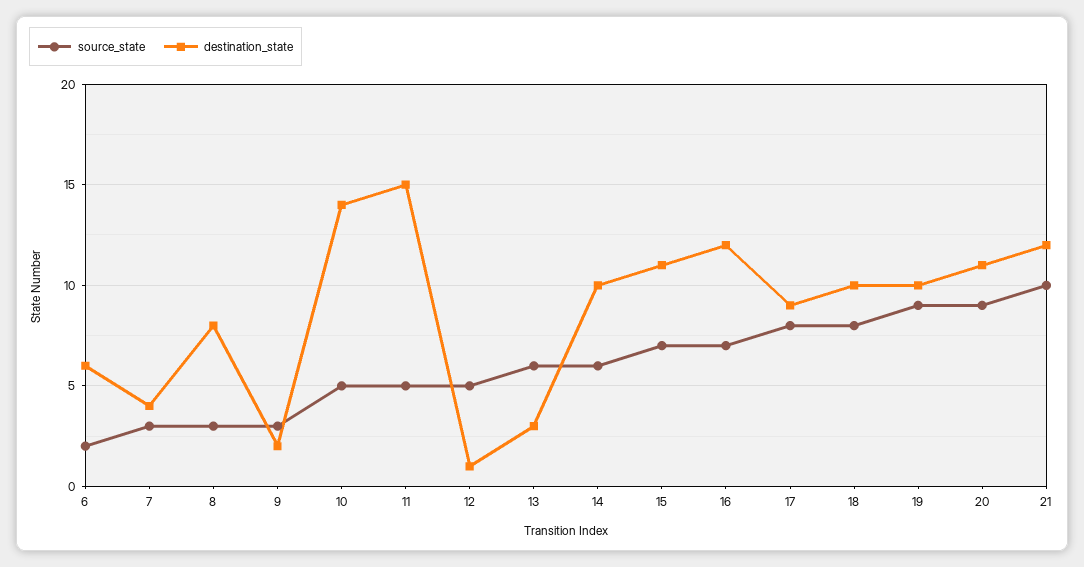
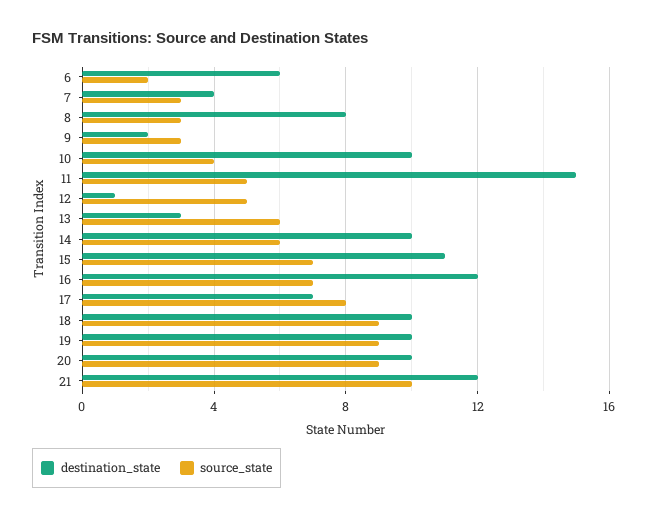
  {
    "source_state": {
      "6": 2,
      "7": 3,
      "8": 3,
      "9": 3,
-     "10": 5,
+     "10": 4,
      "11": 5,
      "12": 5,
      "13": 6,
      "14": 6,
      "15": 7,
      "16": 7,
      "17": 8,
-     "18": 8,
+     "18": 9,
      "19": 9,
      "20": 9,
      "21": 10
    },
    "destination_state": {
      "6": 6,
      "7": 4,
      "8": 8,
      "9": 2,
-     "10": 14,
+     "10": 10,
      "11": 15,
      "12": 1,
      "13": 3,
      "14": 10,
      "15": 11,
      "16": 12,
-     "17": 9,
+     "17": 7,
      "18": 10,
      "19": 10,
-     "20": 11,
+     "20": 10,
      "21": 12
    }
  }

